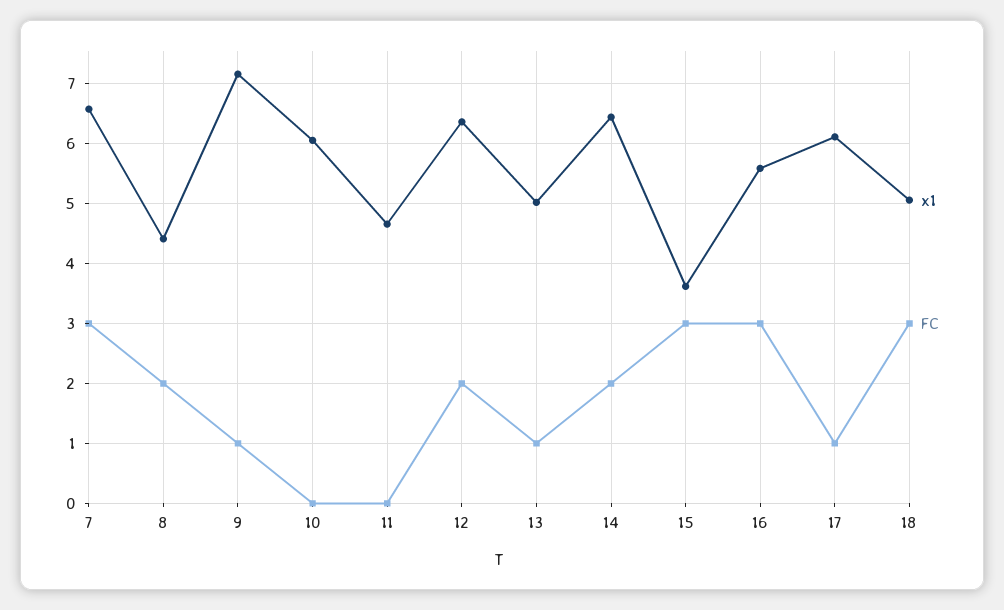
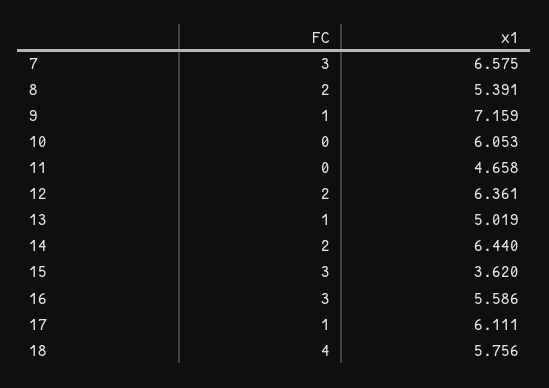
  {
    "x1": {
      "7": 6.575,
-     "8": 4.4,
+     "8": 5.391,
      "9": 7.159,
      "10": 6.053,
      "11": 4.658,
      "12": 6.361,
      "13": 5.019,
      "14": 6.44,
      "15": 3.62,
      "16": 5.586,
      "17": 6.111,
-     "18": 5
+     "18": 5.756
    },
    "FC": {
      "7": 3,
      "8": 2,
      "9": 1,
      "10": 0,
      "11": 0,
      "12": 2,
      "13": 1,
      "14": 2,
      "15": 3,
      "16": 3,
      "17": 1,
-     "18": 3
+     "18": 4
    }
  }

